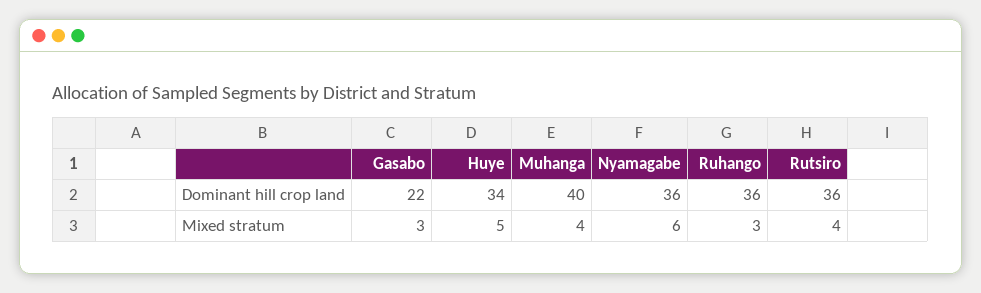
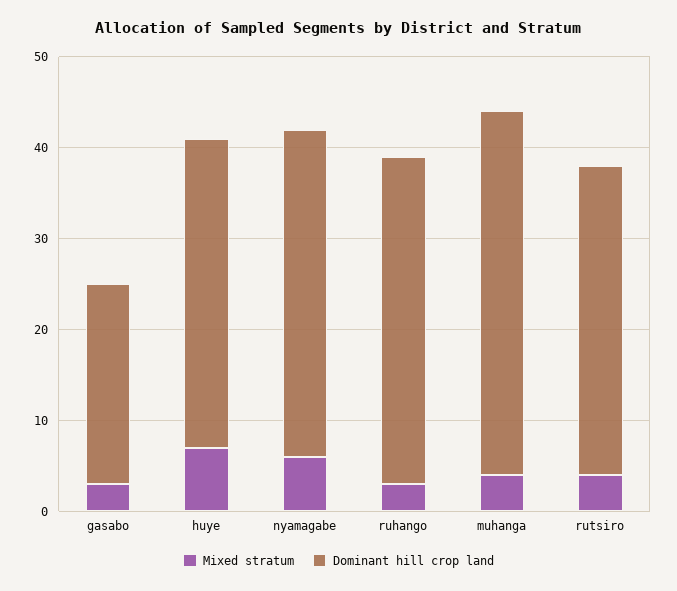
  {
    "Dominant hill crop land": {
      "Gasabo": 22,
      "Huye": 34,
      "Muhanga": 40,
      "Nyamagabe": 36,
      "Ruhango": 36,
-     "Rutsiro": 36
+     "Rutsiro": 34
    },
    "Mixed stratum": {
      "Gasabo": 3,
-     "Huye": 5,
+     "Huye": 7,
      "Muhanga": 4,
      "Nyamagabe": 6,
      "Ruhango": 3,
      "Rutsiro": 4
    }
  }

